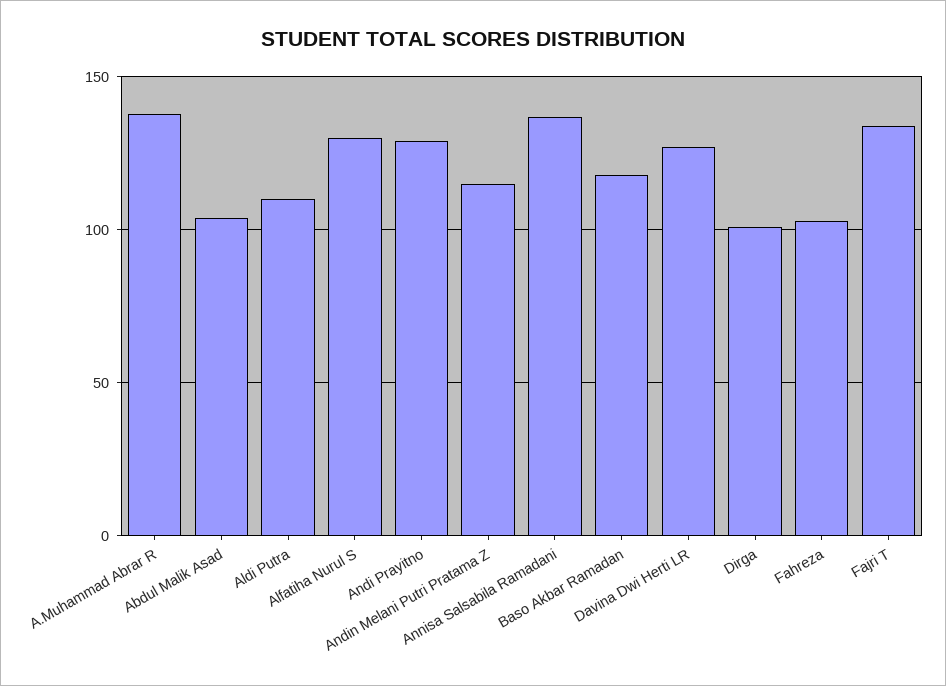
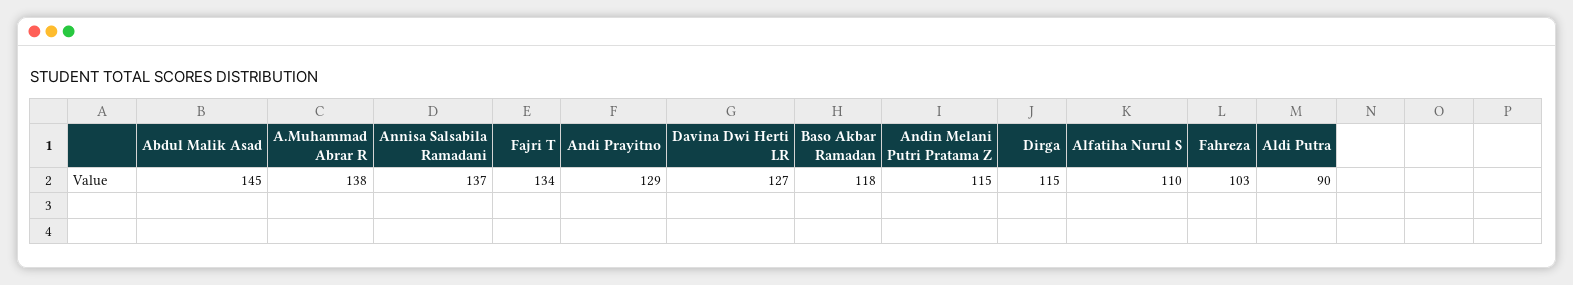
  {
    "A.Muhammad Abrar R": 138,
-   "Abdul Malik Asad": 105,
+   "Abdul Malik Asad": 145,
-   "Aldi Putra": 110,
+   "Aldi Putra": 90,
-   "Alfatiha Nurul S": 130,
+   "Alfatiha Nurul S": 110,
    "Andi Prayitno": 129,
    "Andin Melani Putri Pratama Z": 115,
    "Annisa Salsabila Ramadani": 137,
    "Baso Akbar Ramadan": 118,
    "Davina Dwi Herti LR": 127,
-   "Dirga": 100,
+   "Dirga": 115,
    "Fahreza": 103,
    "Fajri T": 134
  }

